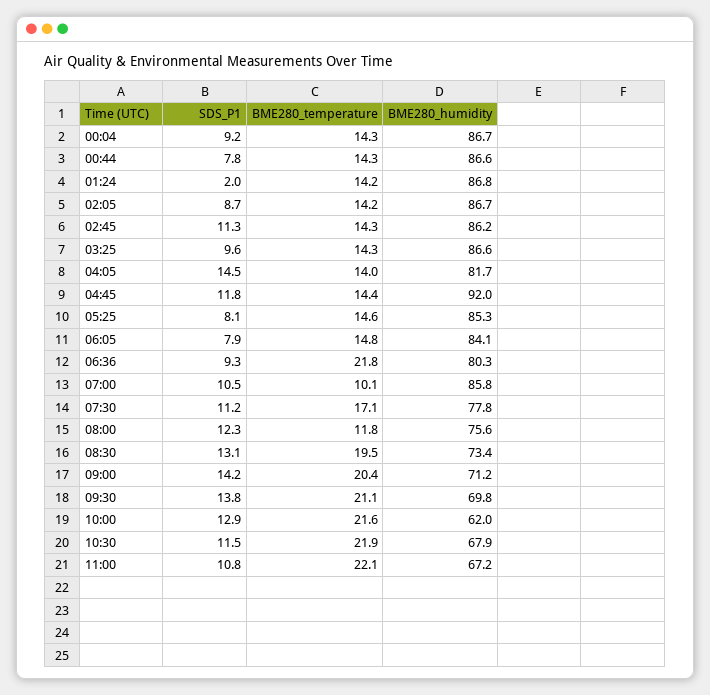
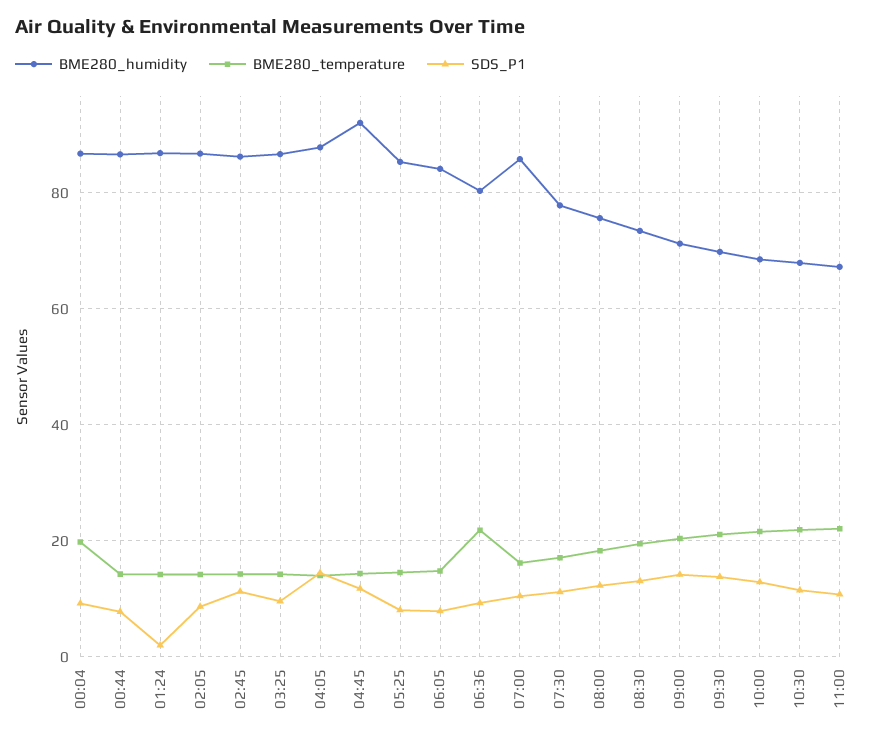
  {
    "SDS_P1": {
      "00:04": 9.2,
      "00:44": 7.8,
      "01:24": 2,
      "02:05": 8.7,
      "02:45": 11.3,
      "03:25": 9.6,
      "04:05": 14.5,
      "04:45": 11.8,
      "05:25": 8.1,
      "06:05": 7.9,
      "06:36": 9.3,
      "07:00": 10.5,
      "07:30": 11.2,
      "08:00": 12.3,
      "08:30": 13.1,
      "09:00": 14.2,
      "09:30": 13.8,
      "10:00": 12.9,
      "10:30": 11.5,
      "11:00": 10.8
    },
    "BME280_temperature": {
-     "00:04": 14.3,
+     "00:04": 20,
      "00:44": 14.3,
      "01:24": 14.2,
      "02:05": 14.2,
      "02:45": 14.3,
      "03:25": 14.3,
      "04:05": 14,
      "04:45": 14.4,
      "05:25": 14.6,
      "06:05": 14.8,
      "06:36": 21.8,
-     "07:00": 10.1,
+     "07:00": 16,
      "07:30": 17.1,
-     "08:00": 11.8,
+     "08:00": 18,
      "08:30": 19.5,
      "09:00": 20.4,
      "09:30": 21.1,
      "10:00": 21.6,
      "10:30": 21.9,
      "11:00": 22.1
    },
    "BME280_humidity": {
      "00:04": 86.7,
      "00:44": 86.6,
      "01:24": 86.8,
      "02:05": 86.7,
      "02:45": 86.2,
      "03:25": 86.6,
-     "04:05": 81.7,
+     "04:05": 88,
      "04:45": 92,
      "05:25": 85.3,
      "06:05": 84.1,
      "06:36": 80.3,
      "07:00": 85.8,
      "07:30": 77.8,
      "08:00": 75.6,
      "08:30": 73.4,
      "09:00": 71.2,
      "09:30": 69.8,
-     "10:00": 62,
+     "10:00": 68,
      "10:30": 67.9,
      "11:00": 67.2
    }
  }

